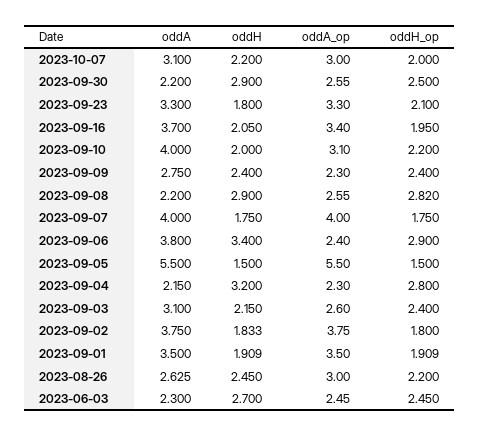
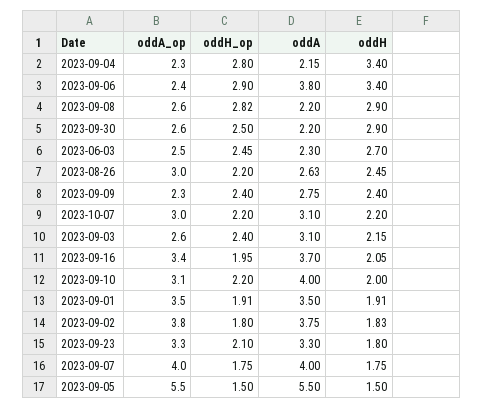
  {
    "oddA": {
      "2023-10-07": 3.1,
      "2023-09-30": 2.2,
      "2023-09-23": 3.3,
      "2023-09-16": 3.7,
      "2023-09-10": 4,
      "2023-09-09": 2.75,
      "2023-09-08": 2.2,
      "2023-09-07": 4,
      "2023-09-06": 3.8,
      "2023-09-05": 5.5,
      "2023-09-04": 2.15,
      "2023-09-03": 3.1,
      "2023-09-02": 3.75,
      "2023-09-01": 3.5,
      "2023-08-26": 2.625,
      "2023-06-03": 2.3
    },
    "oddH": {
      "2023-10-07": 2.2,
      "2023-09-30": 2.9,
      "2023-09-23": 1.8,
      "2023-09-16": 2.05,
      "2023-09-10": 2,
      "2023-09-09": 2.4,
      "2023-09-08": 2.9,
      "2023-09-07": 1.75,
      "2023-09-06": 3.4,
      "2023-09-05": 1.5,
-     "2023-09-04": 3.2,
+     "2023-09-04": 3.4,
      "2023-09-03": 2.15,
      "2023-09-02": 1.833,
      "2023-09-01": 1.909,
      "2023-08-26": 2.45,
      "2023-06-03": 2.7
    },
    "oddA_op": {
      "2023-10-07": 3,
      "2023-09-30": 2.55,
      "2023-09-23": 3.3,
      "2023-09-16": 3.4,
      "2023-09-10": 3.1,
      "2023-09-09": 2.3,
      "2023-09-08": 2.55,
      "2023-09-07": 4,
      "2023-09-06": 2.4,
      "2023-09-05": 5.5,
      "2023-09-04": 2.3,
      "2023-09-03": 2.6,
      "2023-09-02": 3.75,
      "2023-09-01": 3.5,
      "2023-08-26": 3,
      "2023-06-03": 2.45
    },
    "oddH_op": {
-     "2023-10-07": 2,
+     "2023-10-07": 2.2,
      "2023-09-30": 2.5,
      "2023-09-23": 2.1,
      "2023-09-16": 1.95,
      "2023-09-10": 2.2,
      "2023-09-09": 2.4,
      "2023-09-08": 2.82,
      "2023-09-07": 1.75,
      "2023-09-06": 2.9,
      "2023-09-05": 1.5,
      "2023-09-04": 2.8,
      "2023-09-03": 2.4,
      "2023-09-02": 1.8,
      "2023-09-01": 1.909,
      "2023-08-26": 2.2,
      "2023-06-03": 2.45
    }
  }

